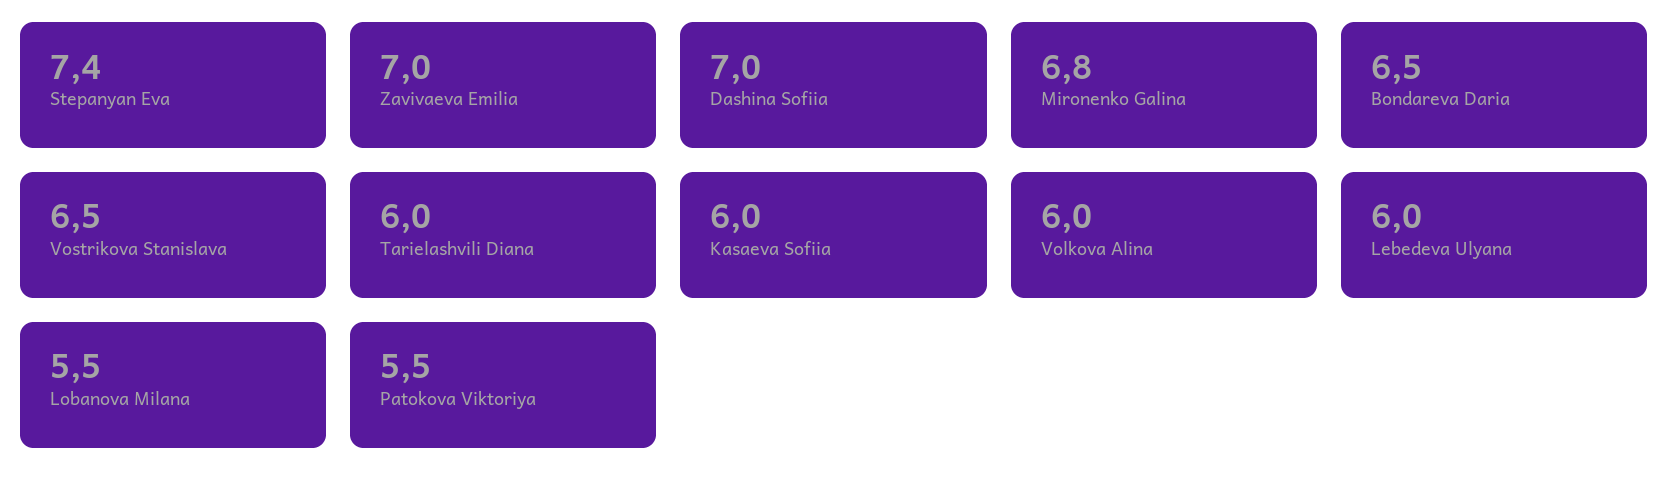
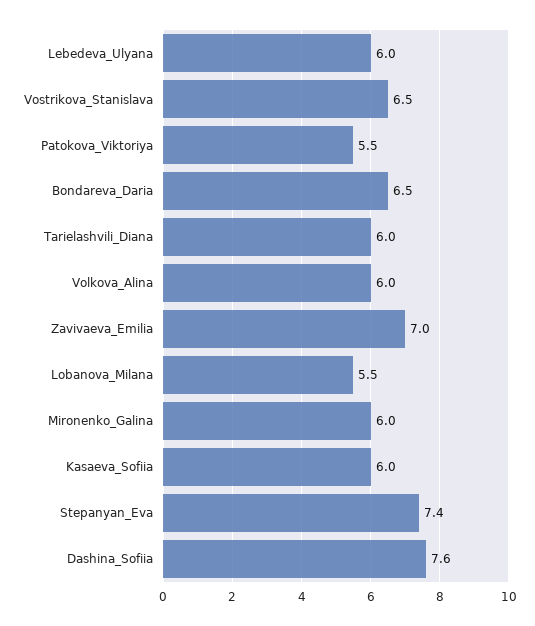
  {
    "Stepanyan Eva": 7.4,
    "Zavivaeva Emilia": 7,
-   "Dashina Sofiia": 7,
+   "Dashina Sofiia": 7.6,
-   "Mironenko Galina": 6.8,
+   "Mironenko Galina": 6,
    "Bondareva Daria": 6.5,
    "Vostrikova Stanislava": 6.5,
    "Tarielashvili Diana": 6,
    "Kasaeva Sofiia": 6,
    "Volkova Alina": 6,
    "Lebedeva Ulyana": 6,
    "Lobanova Milana": 5.5,
    "Patokova Viktoriya": 5.5
  }

